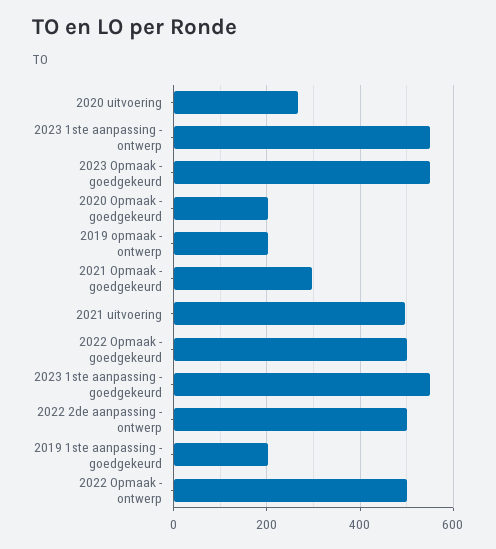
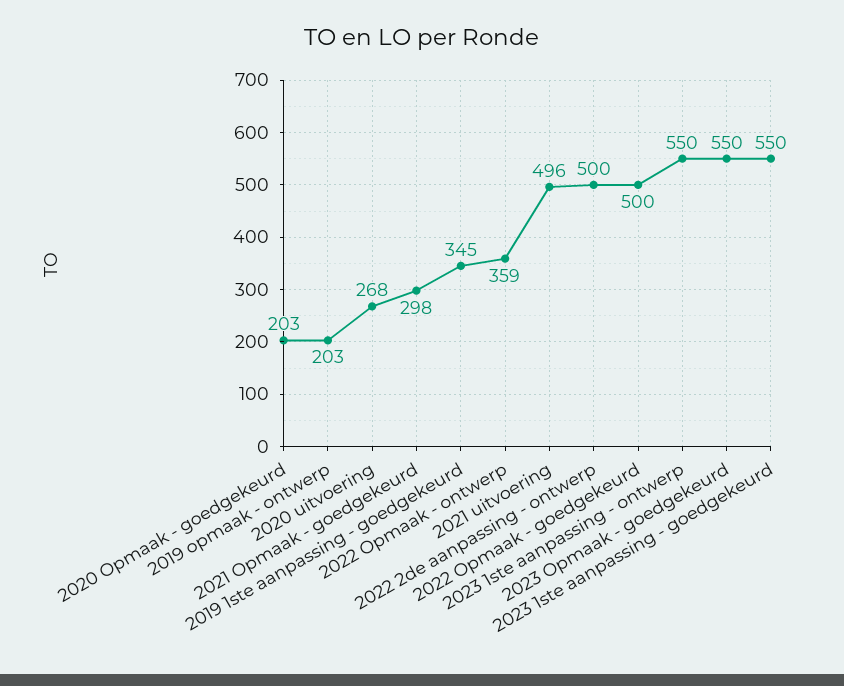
  {
    "2020 uitvoering": 268,
    "2023 1ste aanpassing - ontwerp": 550,
    "2023 Opmaak - goedgekeurd": 550,
    "2020 Opmaak - goedgekeurd": 203,
    "2019 opmaak - ontwerp": 203,
    "2021 Opmaak - goedgekeurd": 298,
    "2021 uitvoering": 496,
    "2022 Opmaak - goedgekeurd": 500,
    "2023 1ste aanpassing - goedgekeurd": 550,
    "2022 2de aanpassing - ontwerp": 500,
-   "2019 1ste aanpassing - goedgekeurd": 200,
+   "2019 1ste aanpassing - goedgekeurd": 345,
-   "2022 Opmaak - ontwerp": 500
+   "2022 Opmaak - ontwerp": 359
  }

